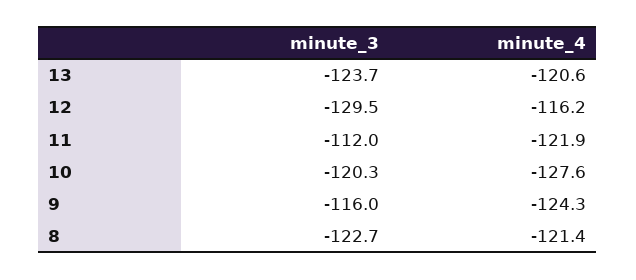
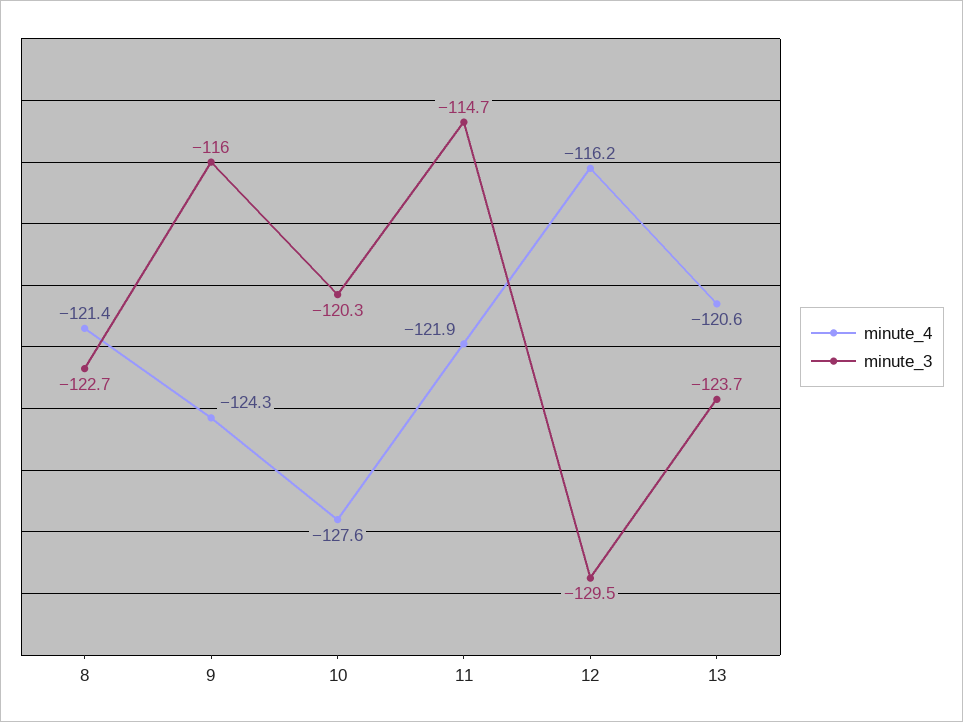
  {
    "minute_3": {
      "13": -123.7,
      "12": -129.5,
-     "11": -112,
+     "11": -114.7,
      "10": -120.3,
      "9": -116,
      "8": -122.7
    },
    "minute_4": {
      "13": -120.6,
      "12": -116.2,
      "11": -121.9,
      "10": -127.6,
      "9": -124.3,
      "8": -121.4
    }
  }

